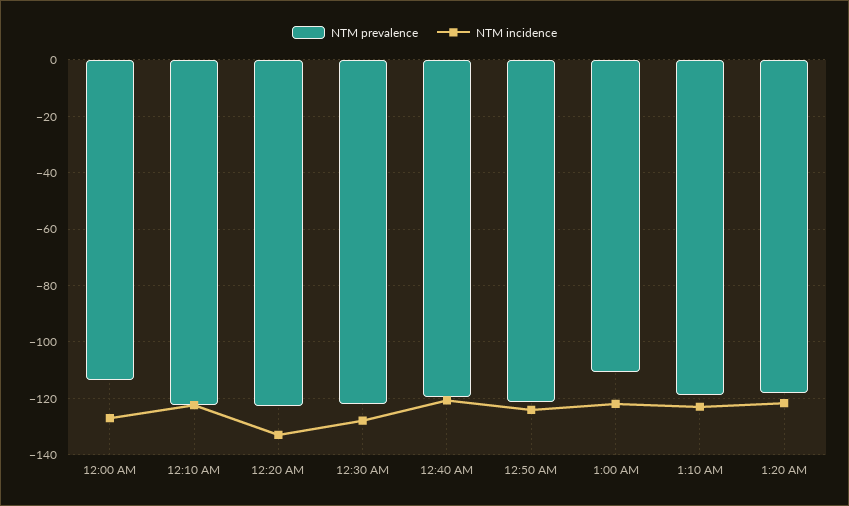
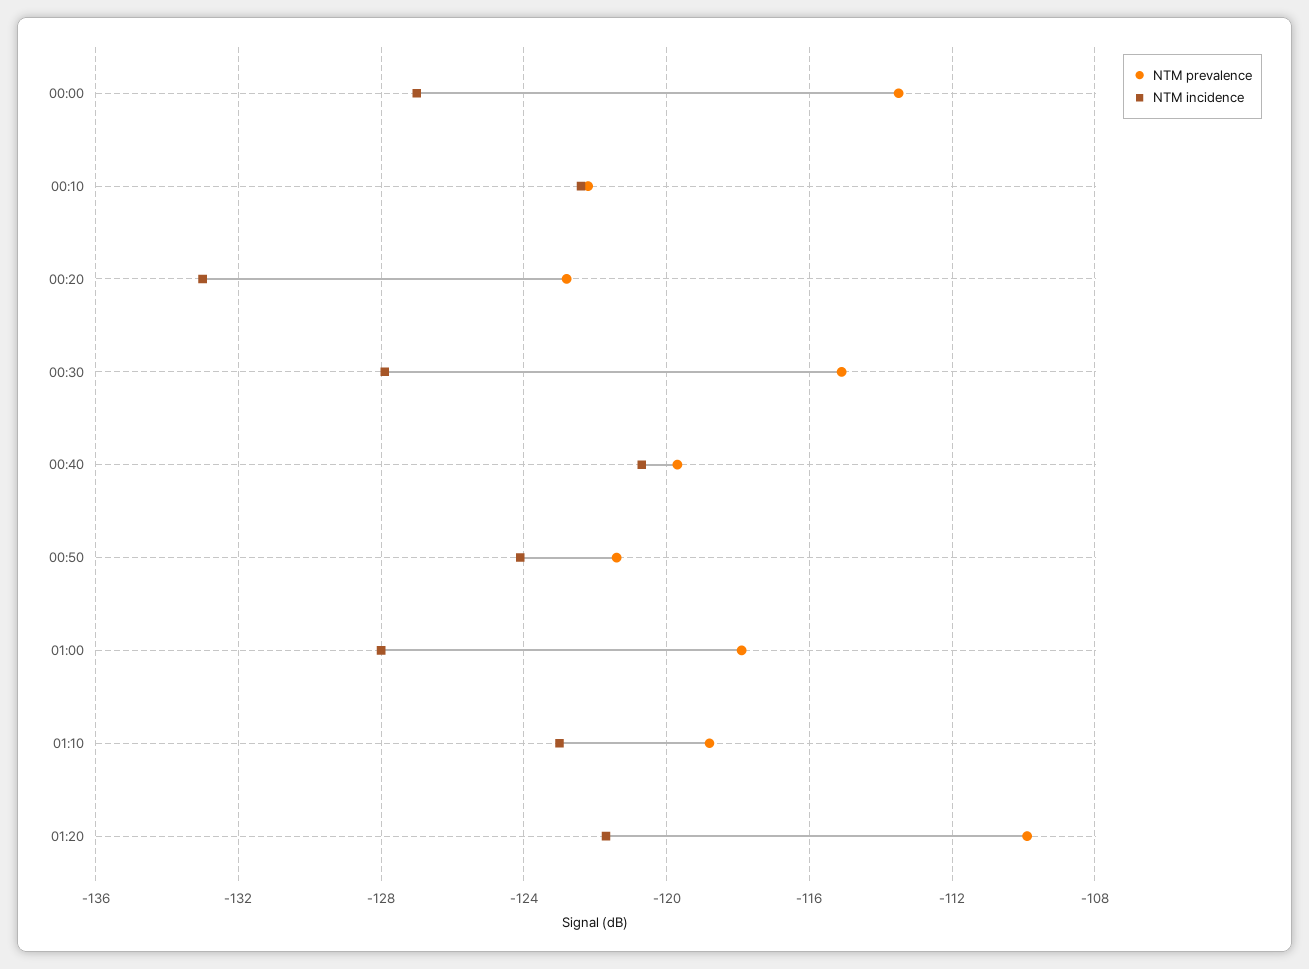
  {
    "NTM prevalence": {
      "12:00 AM": -113.5,
      "12:10 AM": -122,
      "12:20 AM": -123,
-     "12:30 AM": -122.5,
+     "12:30 AM": -115,
      "12:40 AM": -119.5,
      "12:50 AM": -121.5,
-     "1:00 AM": -110,
+     "1:00 AM": -118,
      "1:10 AM": -119,
-     "1:20 AM": -117.5
+     "1:20 AM": -110
    },
    "NTM incidence": {
      "12:00 AM": -127,
      "12:10 AM": -122.5,
      "12:20 AM": -133,
      "12:30 AM": -128,
      "12:40 AM": -120.5,
      "12:50 AM": -124,
-     "1:00 AM": -122.5,
+     "1:00 AM": -128,
      "1:10 AM": -123,
      "1:20 AM": -121.5
    }
  }

